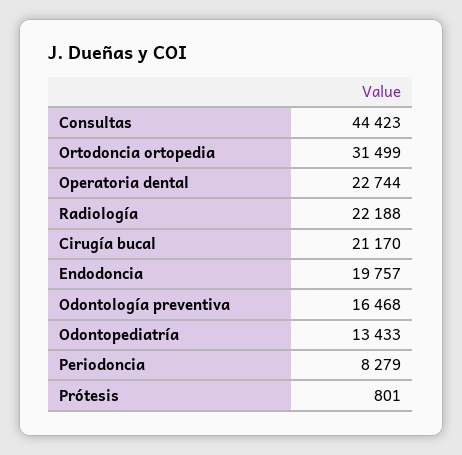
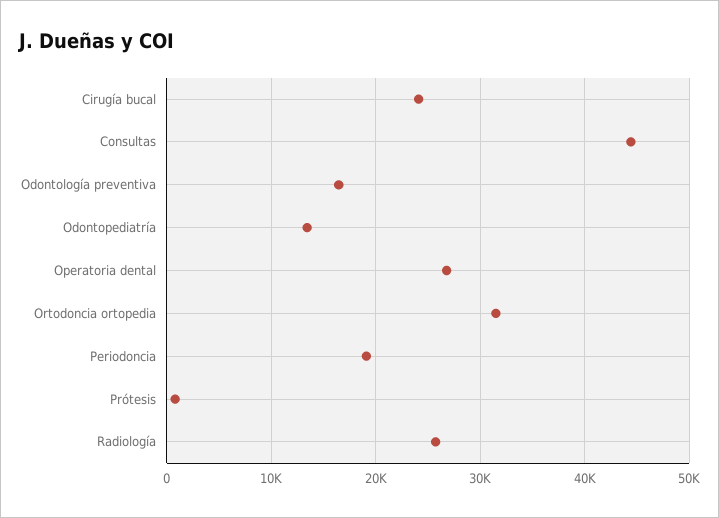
  {
    "Consultas": 44423,
    "Ortodoncia ortopedia": 31499,
-   "Operatoria dental": 22744,
+   "Operatoria dental": 27000,
-   "Radiología": 22188,
+   "Radiología": 26000,
-   "Cirugía bucal": 21170,
+   "Cirugía bucal": 24000,
-   "Endodoncia": 19757,
    "Odontología preventiva": 16468,
    "Odontopediatría": 13433,
-   "Periodoncia": 8279,
+   "Periodoncia": 19000,
    "Prótesis": 801
  }

